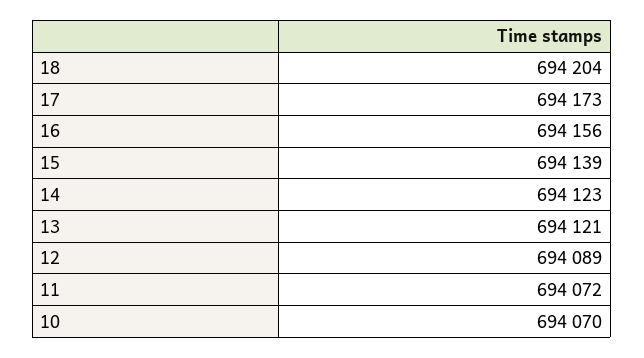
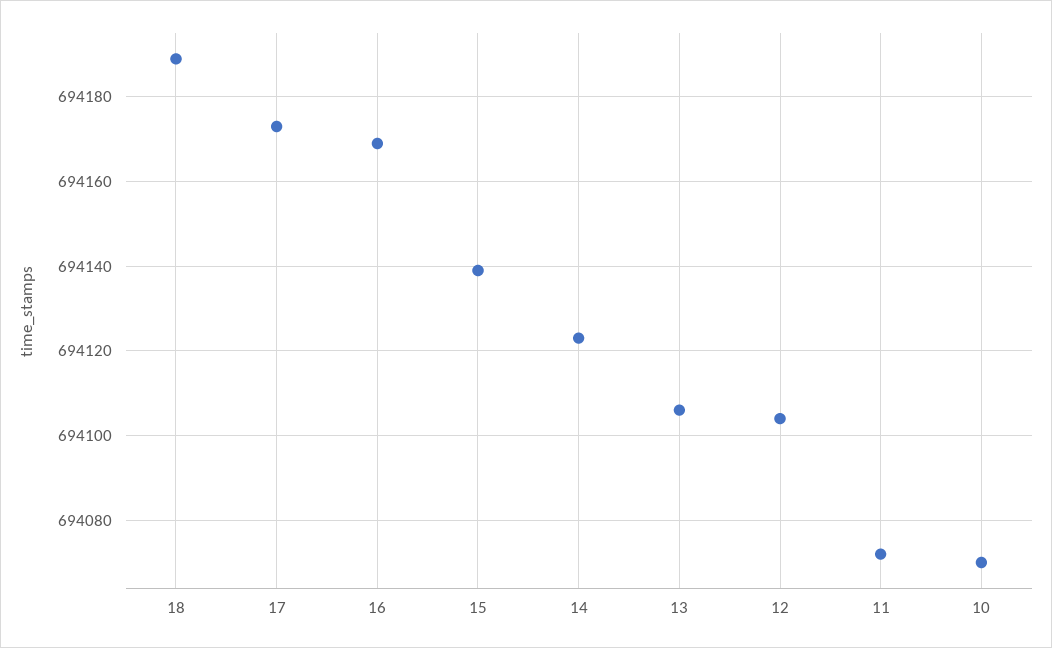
  {
-   "18": 694204,
+   "18": 694190,
    "17": 694173,
-   "16": 694156,
+   "16": 694170,
    "15": 694139,
    "14": 694123,
-   "13": 694121,
+   "13": 694105,
-   "12": 694089,
+   "12": 694105,
    "11": 694072,
    "10": 694070
  }

